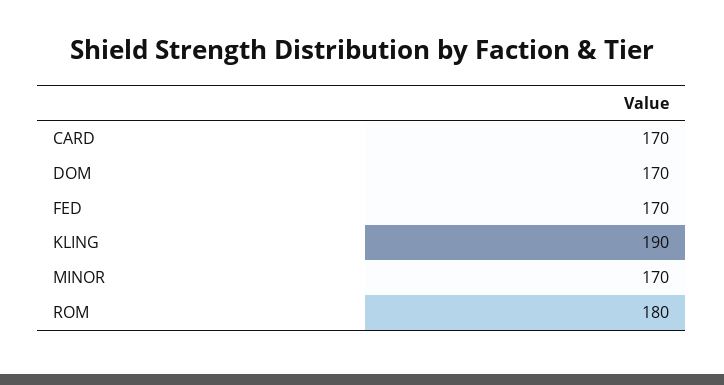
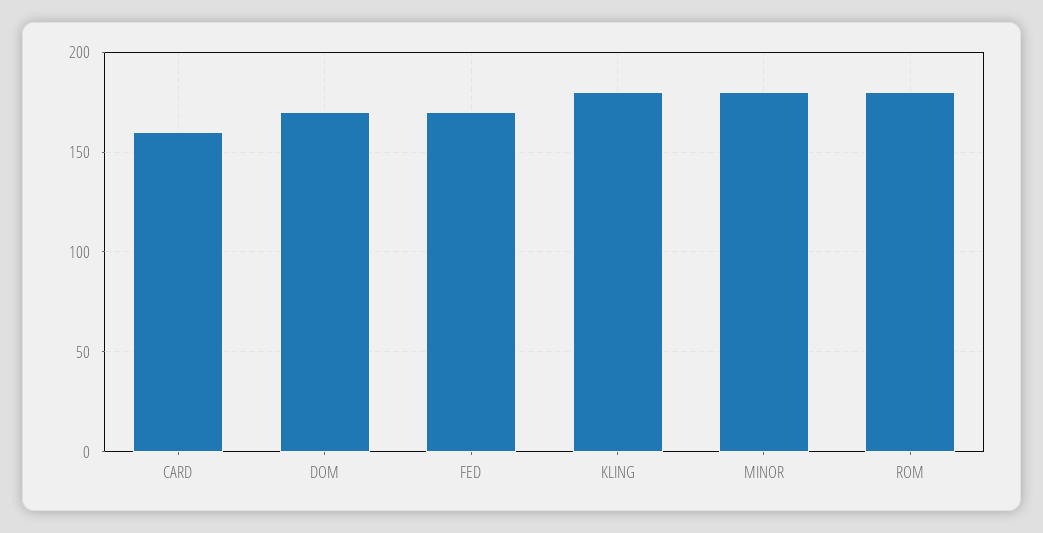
  {
-   "CARD": 170,
+   "CARD": 160,
    "DOM": 170,
    "FED": 170,
-   "KLING": 190,
+   "KLING": 180,
-   "MINOR": 170,
+   "MINOR": 180,
    "ROM": 180
  }

